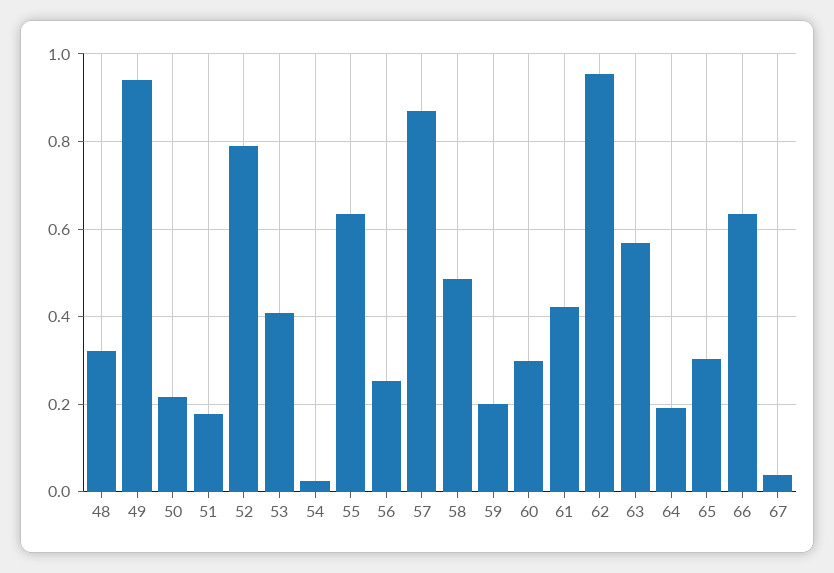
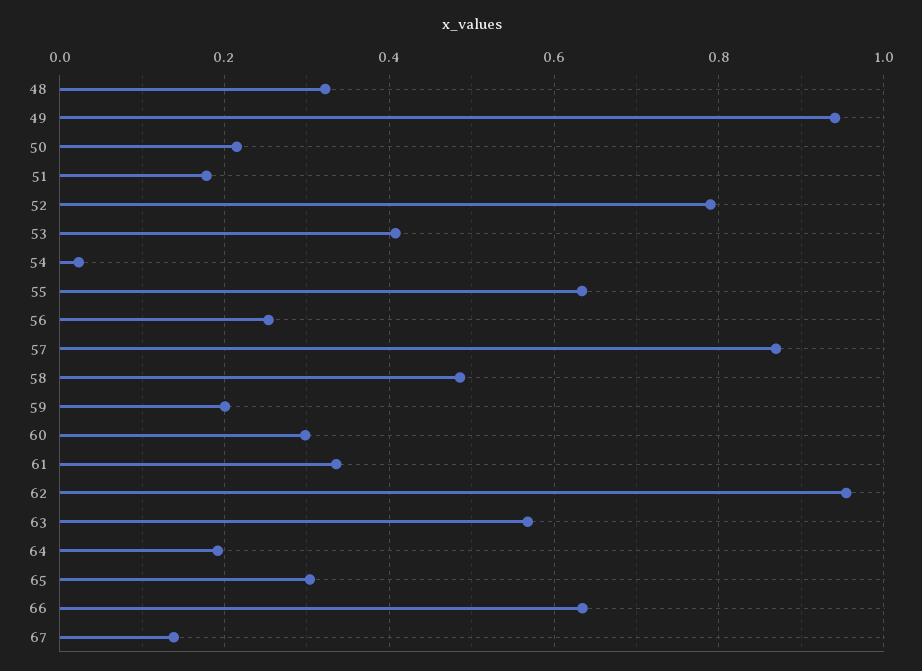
  {
    "48": 0.32,
    "49": 0.94,
    "50": 0.22,
    "51": 0.18,
    "52": 0.78,
    "53": 0.4,
    "54": 0.02,
    "55": 0.64,
    "56": 0.26,
    "57": 0.86,
    "58": 0.48,
    "59": 0.2,
    "60": 0.3,
-   "61": 0.42,
+   "61": 0.34,
    "62": 0.96,
    "63": 0.56,
    "64": 0.2,
    "65": 0.3,
    "66": 0.64,
-   "67": 0.04
+   "67": 0.14
  }

